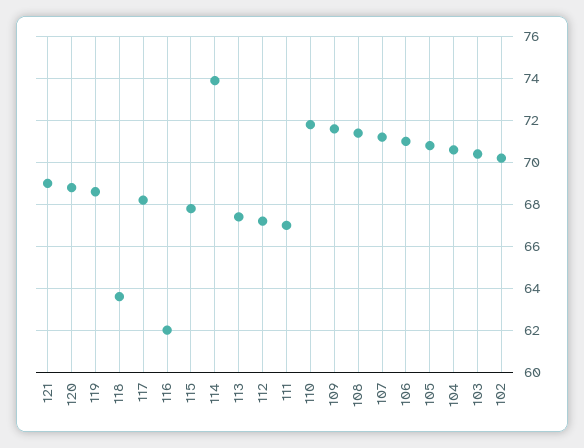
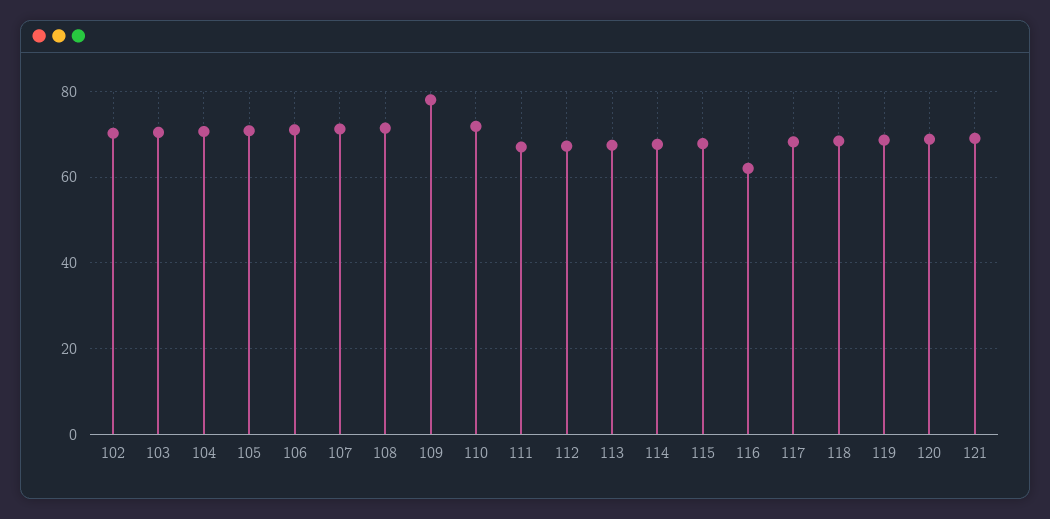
  {
    "121": 69,
    "120": 69,
    "119": 68.5,
-   "118": 63.5,
+   "118": 68,
    "117": 68,
    "116": 62,
    "115": 68,
-   "114": 74,
+   "114": 68,
    "113": 67.5,
    "112": 67,
    "111": 67,
    "110": 72,
-   "109": 71.5,
+   "109": 78,
    "108": 71.5,
    "107": 71,
    "106": 71,
    "105": 71,
    "104": 70.5,
    "103": 70.5,
    "102": 70
  }

